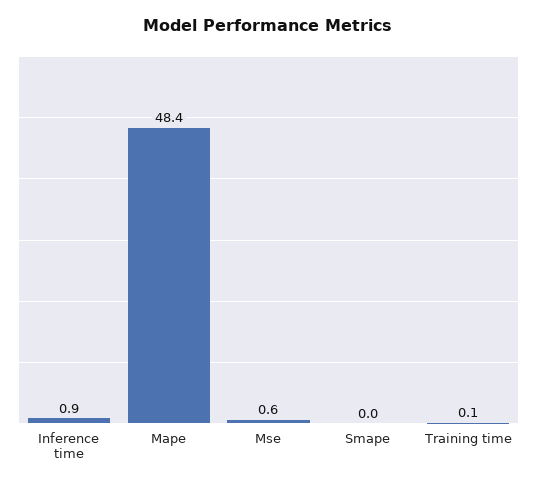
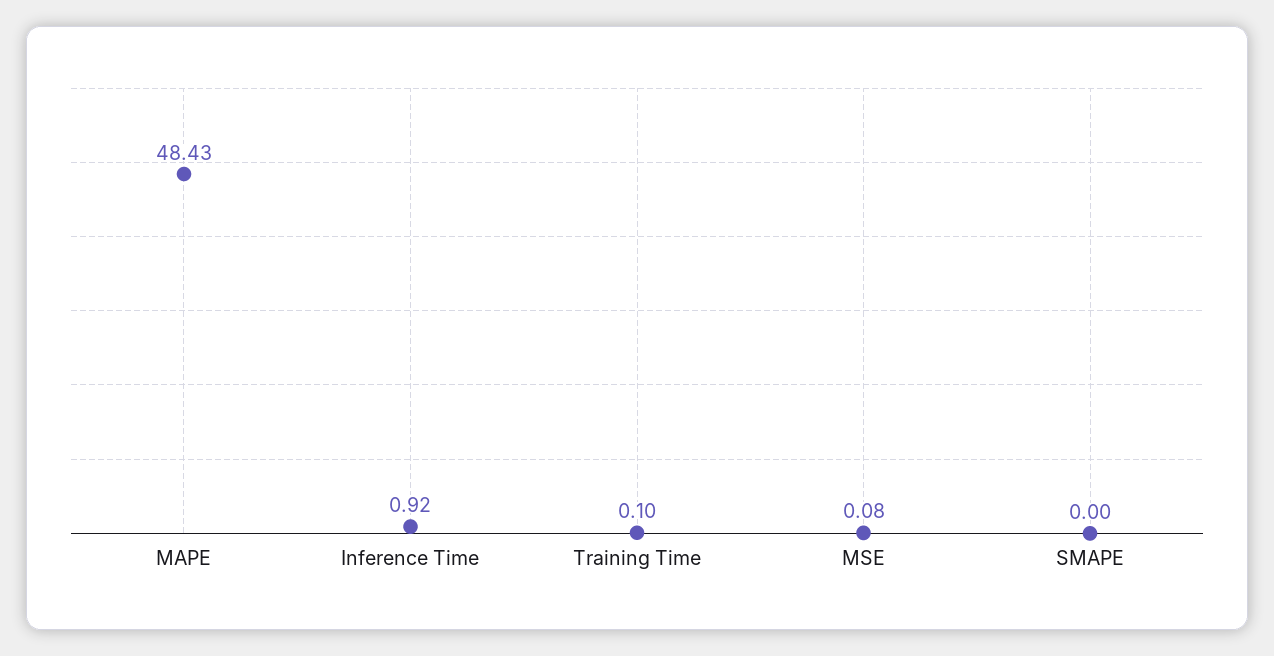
  {
    "Inference time": 0.92,
    "Mape": 48.43,
-   "Mse": 0.6,
+   "Mse": 0.08,
    "Smape": 0,
    "Training time": 0.1
  }

